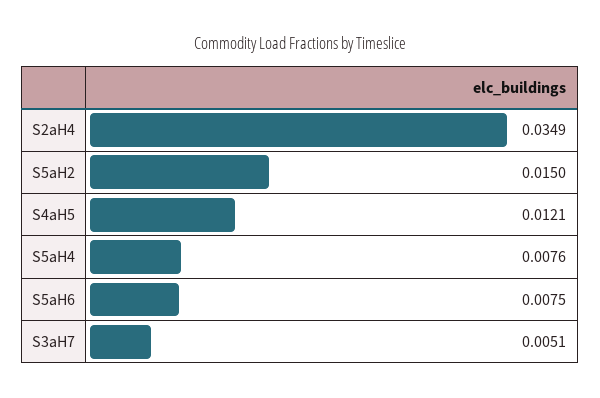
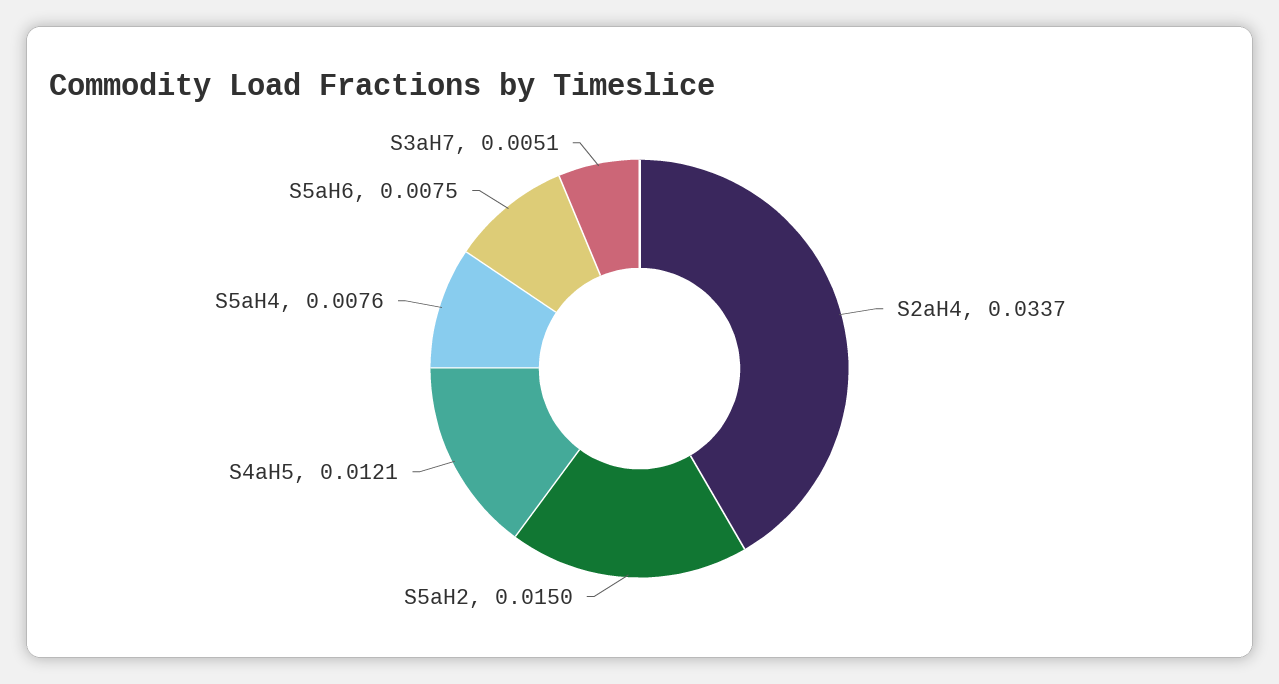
  {
-   "S2aH4": 0.0349,
+   "S2aH4": 0.0337,
    "S5aH2": 0.015,
    "S4aH5": 0.0121,
    "S5aH4": 0.0076,
    "S5aH6": 0.0075,
    "S3aH7": 0.0051
  }

